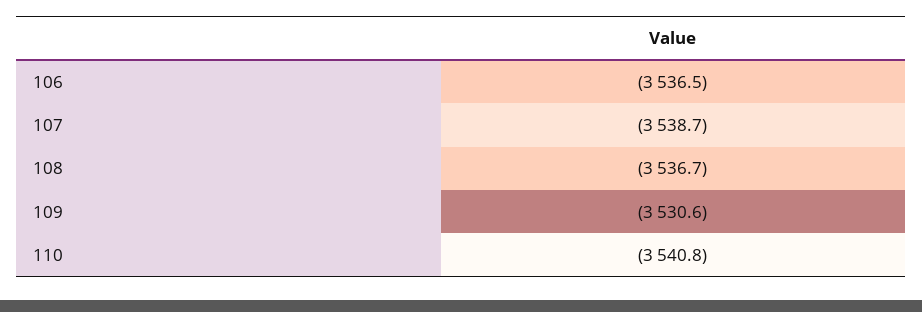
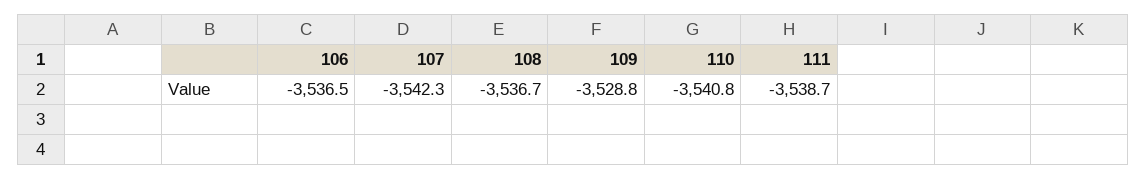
  {
    "106": -3536.5,
-   "107": -3538.7,
+   "107": -3542.3,
    "108": -3536.7,
-   "109": -3530.6,
+   "109": -3528.8,
-   "110": -3540.8
+   "110": -3540.8,
+   "111": -3538.7
  }

